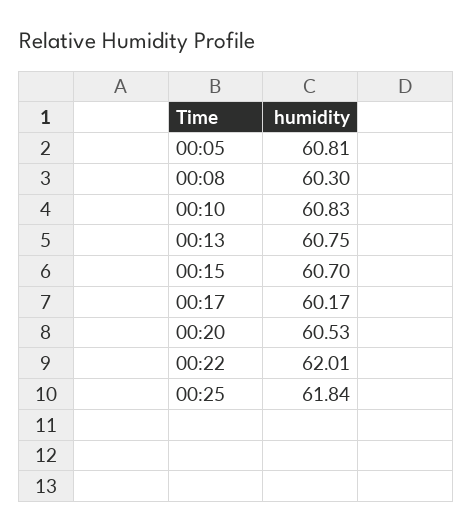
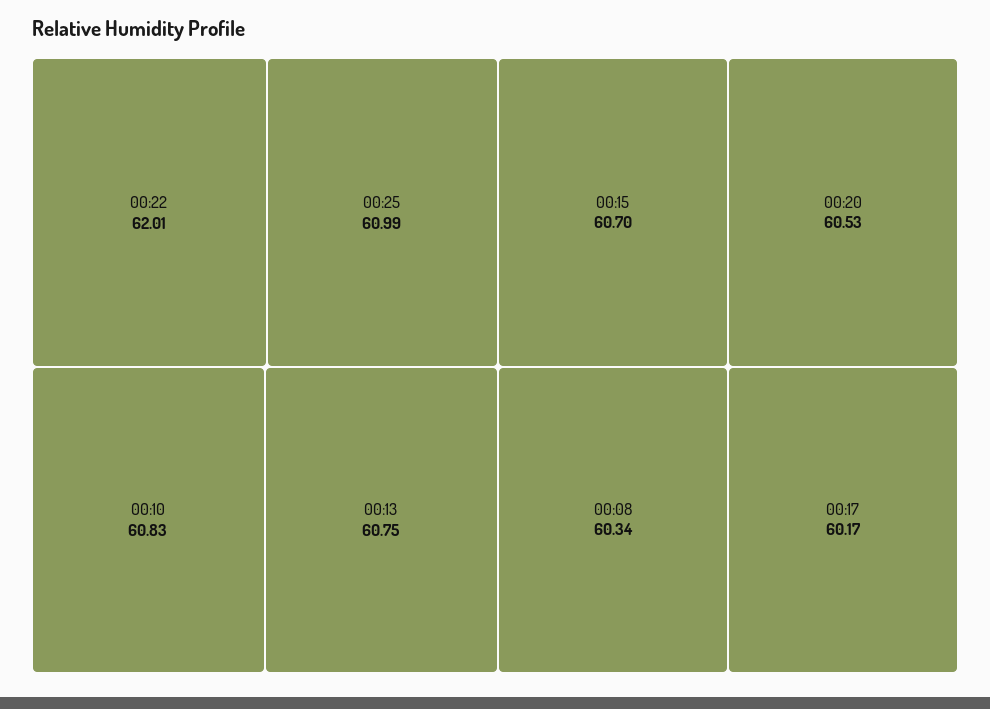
  {
-   "00:05": 60.81,
-   "00:08": 60.3,
+   "00:08": 60.34,
    "00:10": 60.83,
    "00:13": 60.75,
    "00:15": 60.7,
    "00:17": 60.17,
    "00:20": 60.53,
    "00:22": 62.01,
-   "00:25": 61.84
+   "00:25": 60.99
  }

